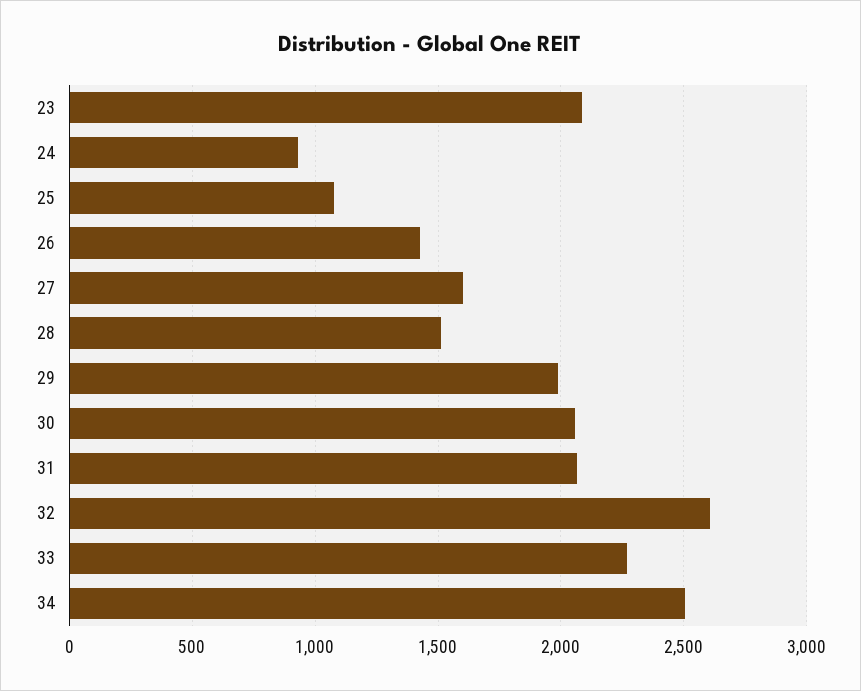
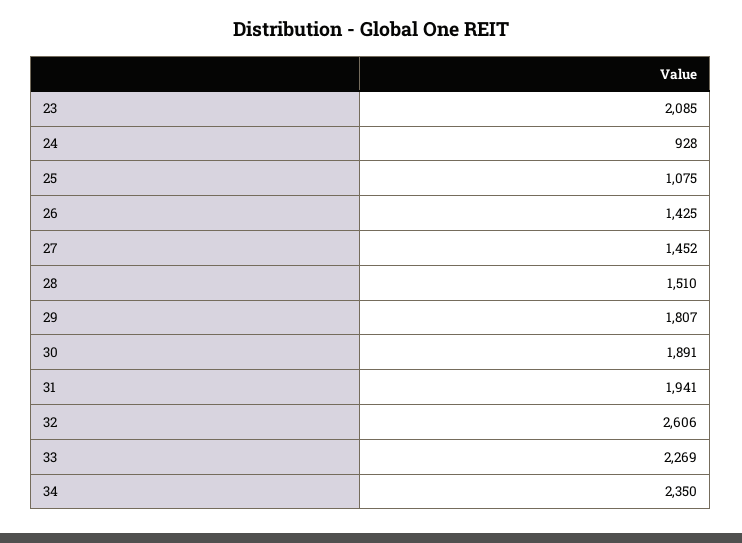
  {
    "23": 2085,
    "24": 928,
    "25": 1075,
    "26": 1425,
-   "27": 1600,
+   "27": 1452,
    "28": 1510,
-   "29": 2000,
+   "29": 1807,
-   "30": 2050,
+   "30": 1891,
-   "31": 2050,
+   "31": 1941,
    "32": 2606,
    "33": 2269,
-   "34": 2500
+   "34": 2350
  }

